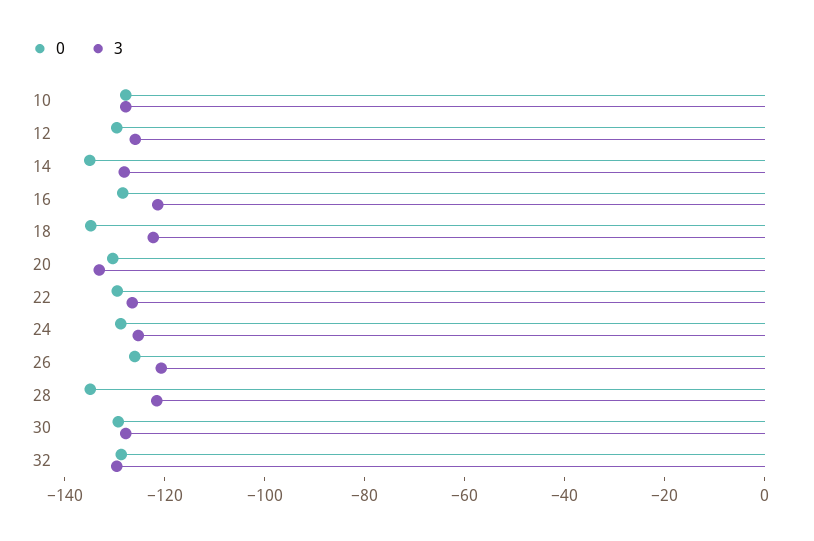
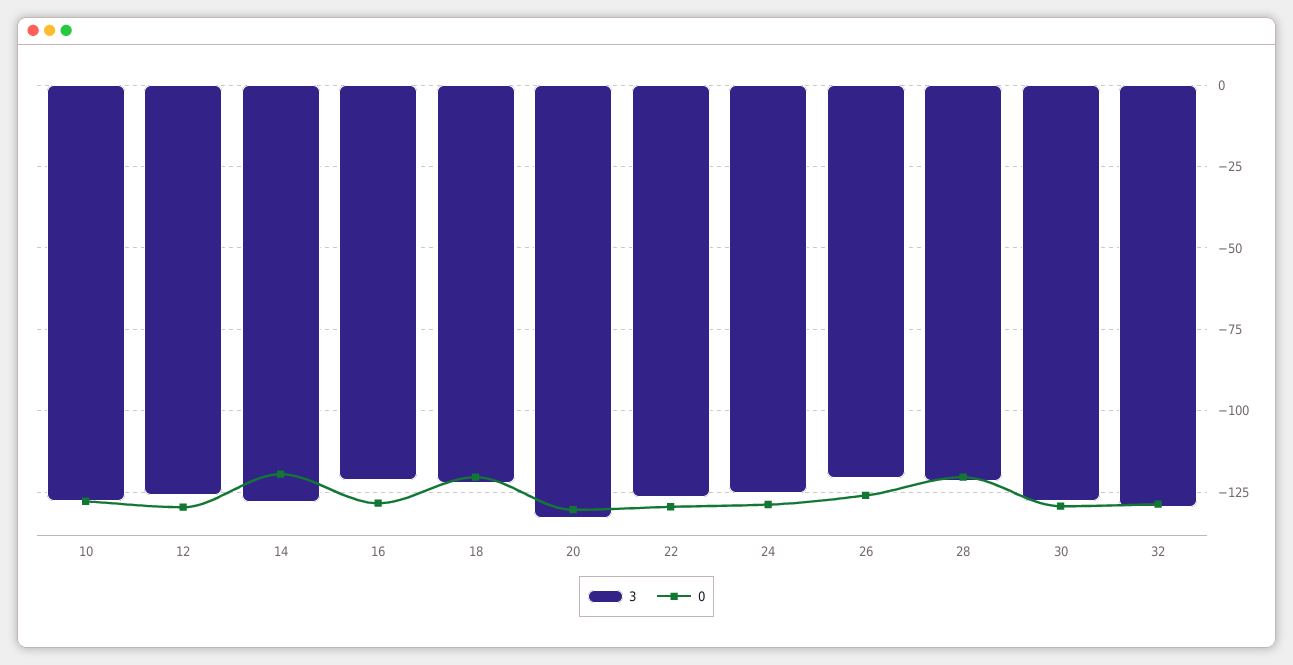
  {
    "0": {
      "10": -127.5,
      "12": -130,
-     "14": -135,
+     "14": -120,
      "16": -127.5,
-     "18": -135,
+     "18": -120,
      "20": -130,
      "22": -130,
      "24": -130,
      "26": -125,
-     "28": -135,
+     "28": -120,
      "30": -130,
      "32": -127.5
    },
    "3": {
      "10": -127.5,
      "12": -125,
      "14": -127.5,
      "16": -122.5,
      "18": -122.5,
      "20": -132.5,
      "22": -127.5,
      "24": -125,
      "26": -120,
      "28": -122.5,
      "30": -127.5,
      "32": -130
    }
  }

